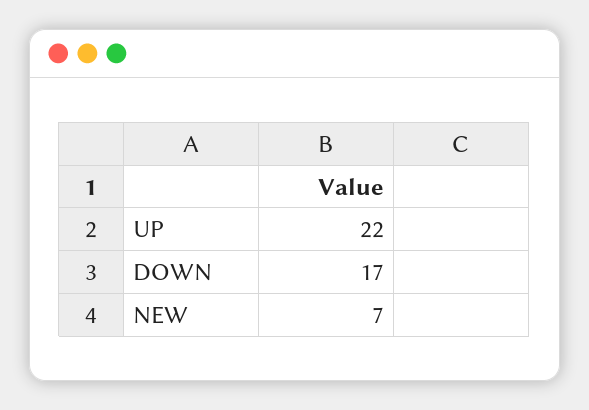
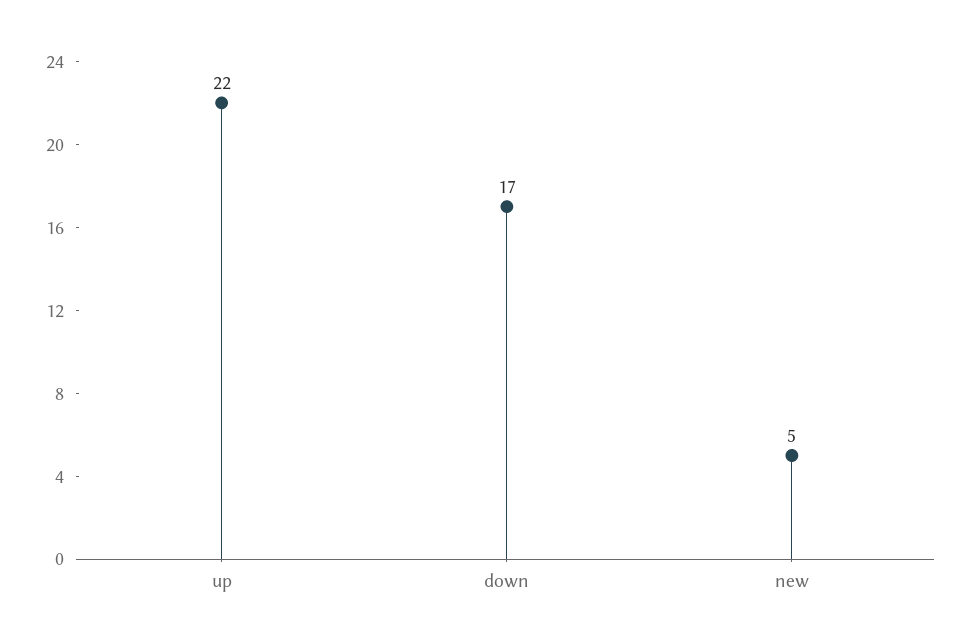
  {
    "UP": 22,
    "DOWN": 17,
-   "NEW": 7
+   "NEW": 5
  }

